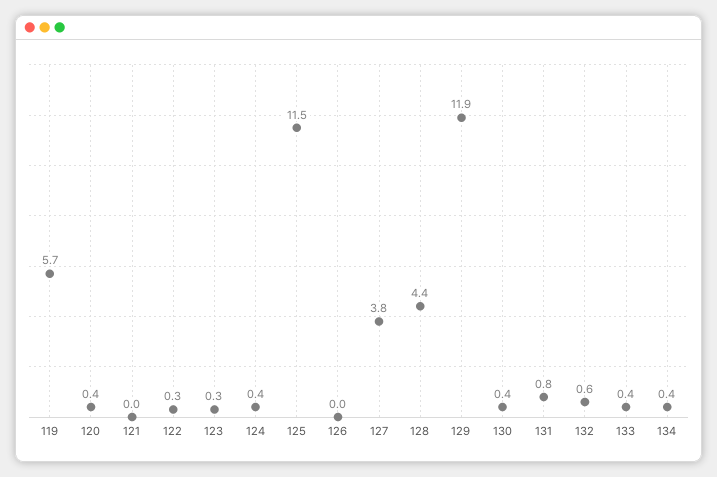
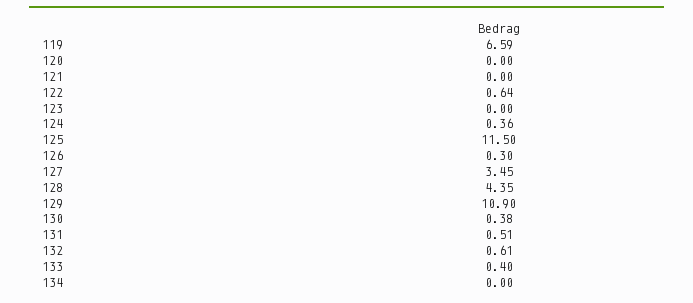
  {
-   "119": 5.7,
+   "119": 6.59,
-   "120": 0.4,
+   "120": 0,
    "121": 0,
-   "122": 0.3,
+   "122": 0.64,
-   "123": 0.3,
+   "123": 0,
    "124": 0.36,
    "125": 11.5,
-   "126": 0,
+   "126": 0.3,
-   "127": 3.8,
+   "127": 3.45,
    "128": 4.35,
-   "129": 11.9,
+   "129": 10.9,
    "130": 0.38,
-   "131": 0.8,
+   "131": 0.51,
    "132": 0.61,
    "133": 0.4,
-   "134": 0.4
+   "134": 0
  }

